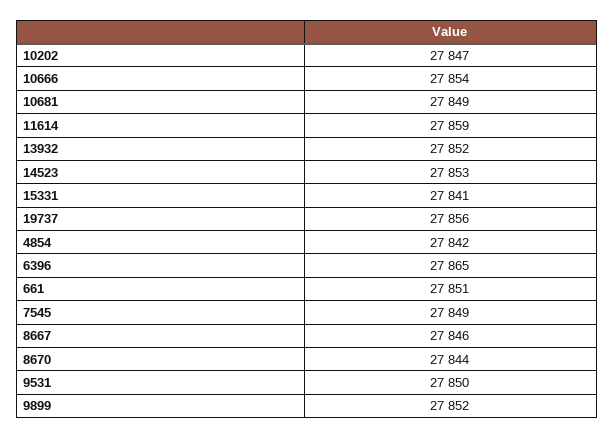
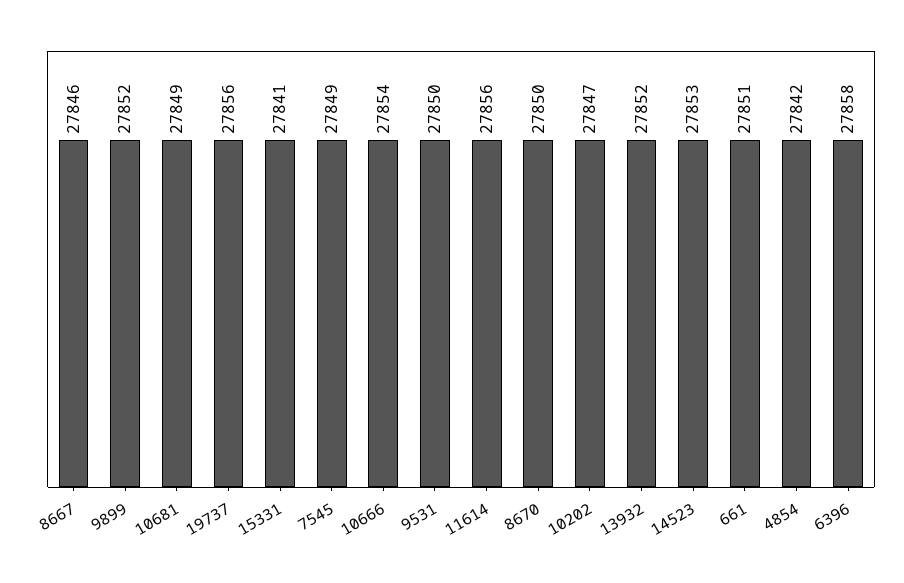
  {
    "10202": 27847,
    "10666": 27854,
    "10681": 27849,
-   "11614": 27859,
+   "11614": 27856,
    "13932": 27852,
    "14523": 27853,
    "15331": 27841,
    "19737": 27856,
    "4854": 27842,
-   "6396": 27865,
+   "6396": 27858,
    "661": 27851,
    "7545": 27849,
    "8667": 27846,
-   "8670": 27844,
+   "8670": 27850,
    "9531": 27850,
    "9899": 27852
  }

